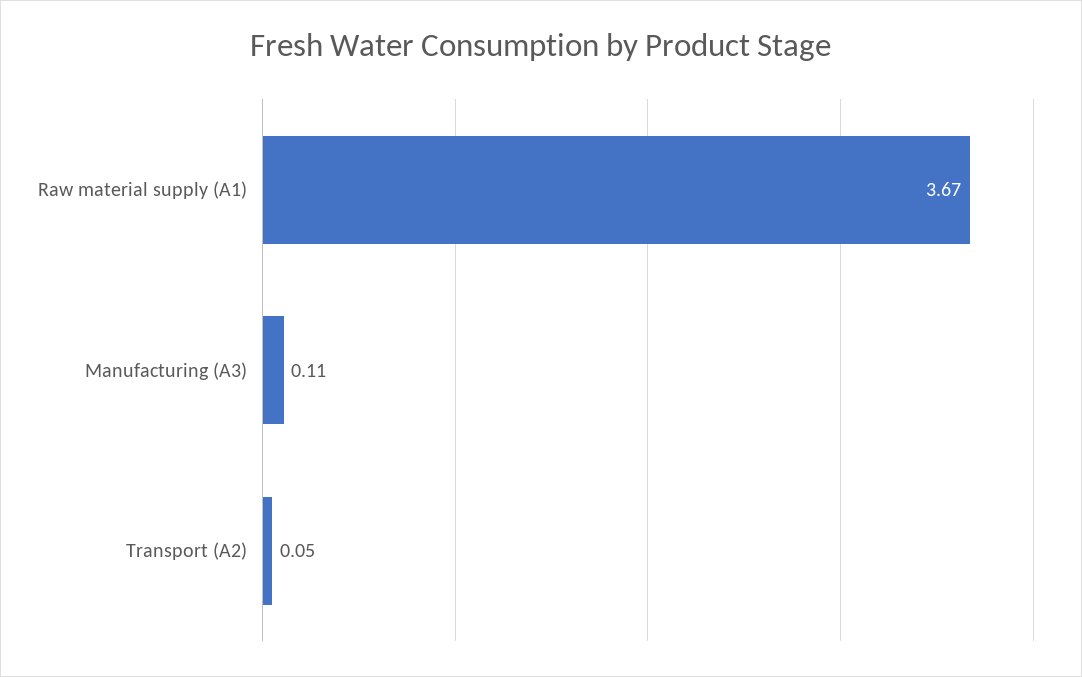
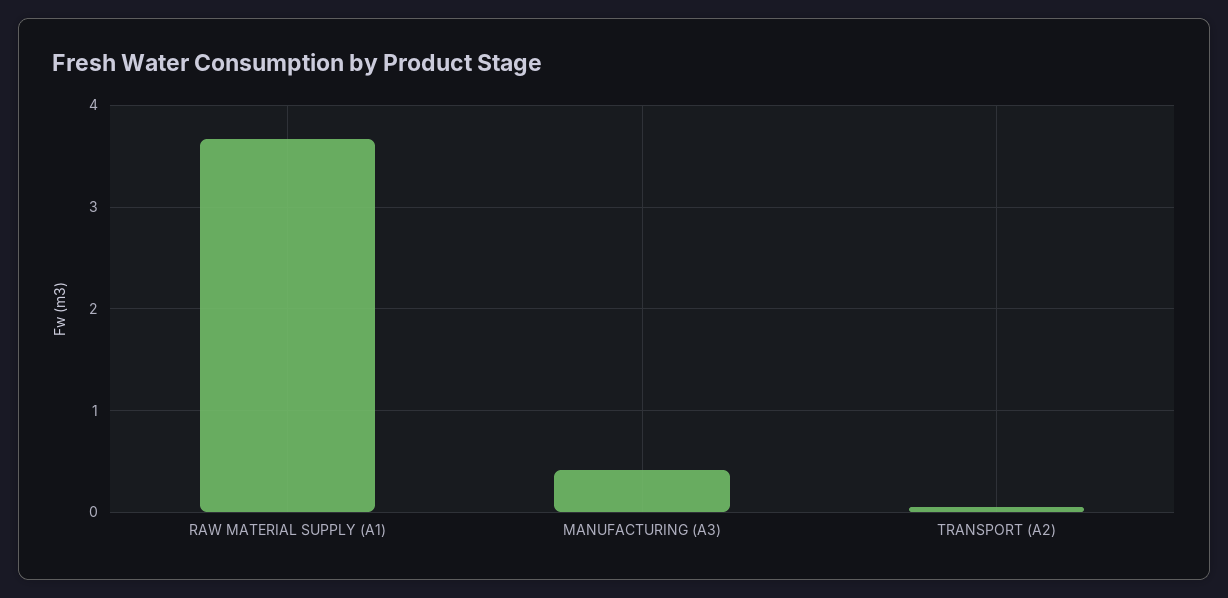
  {
    "Raw material supply (A1)": 3.67,
-   "Manufacturing (A3)": 0.11,
+   "Manufacturing (A3)": 0.4,
    "Transport (A2)": 0.05
  }

